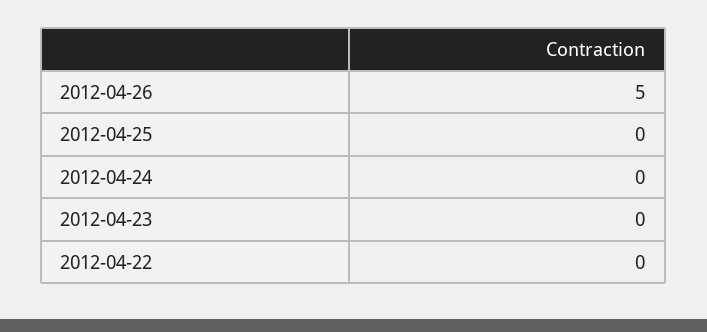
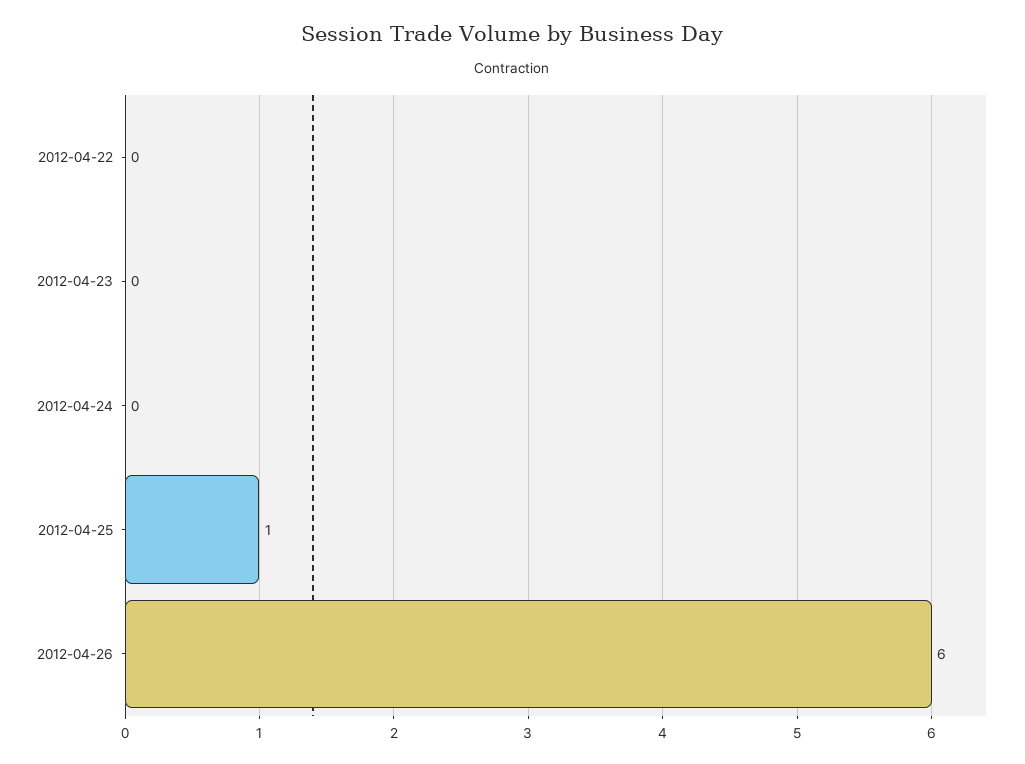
  {
-   "2012-04-26": 5,
+   "2012-04-26": 6,
-   "2012-04-25": 0,
+   "2012-04-25": 1,
    "2012-04-24": 0,
    "2012-04-23": 0,
    "2012-04-22": 0
  }

